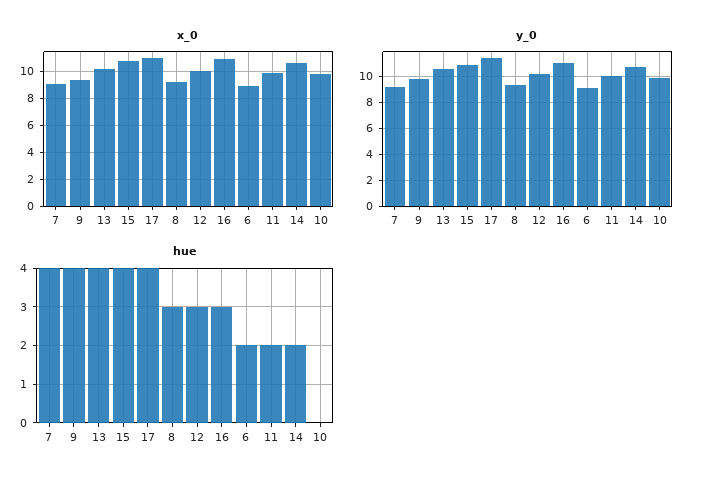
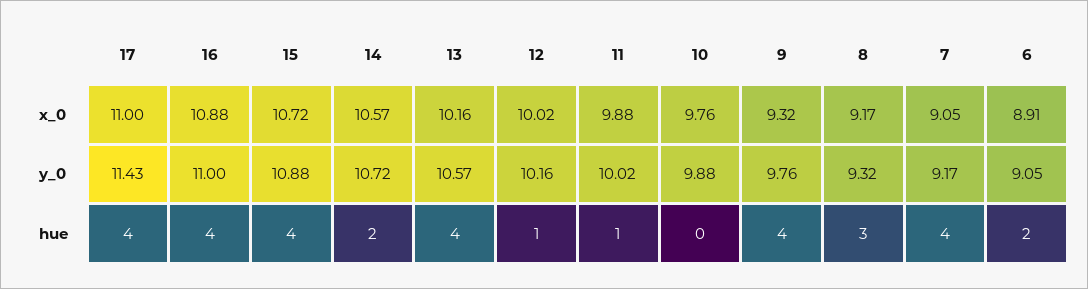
  {
    "x_0": {
      "7": 9.05,
      "9": 9.32,
      "13": 10.16,
      "15": 10.72,
      "17": 11,
      "8": 9.17,
      "12": 10.02,
      "16": 10.88,
      "6": 8.91,
      "11": 9.88,
      "14": 10.57,
      "10": 9.76
    },
    "y_0": {
      "7": 9.17,
      "9": 9.76,
      "13": 10.57,
      "15": 10.88,
      "17": 11.43,
      "8": 9.32,
      "12": 10.16,
      "16": 11,
      "6": 9.05,
      "11": 10.02,
      "14": 10.72,
      "10": 9.88
    },
    "hue": {
      "7": 4,
      "9": 4,
      "13": 4,
      "15": 4,
      "17": 4,
      "8": 3,
-     "12": 3,
+     "12": 1,
-     "16": 3,
+     "16": 4,
      "6": 2,
-     "11": 2,
+     "11": 1,
      "14": 2,
      "10": 0
    }
  }

